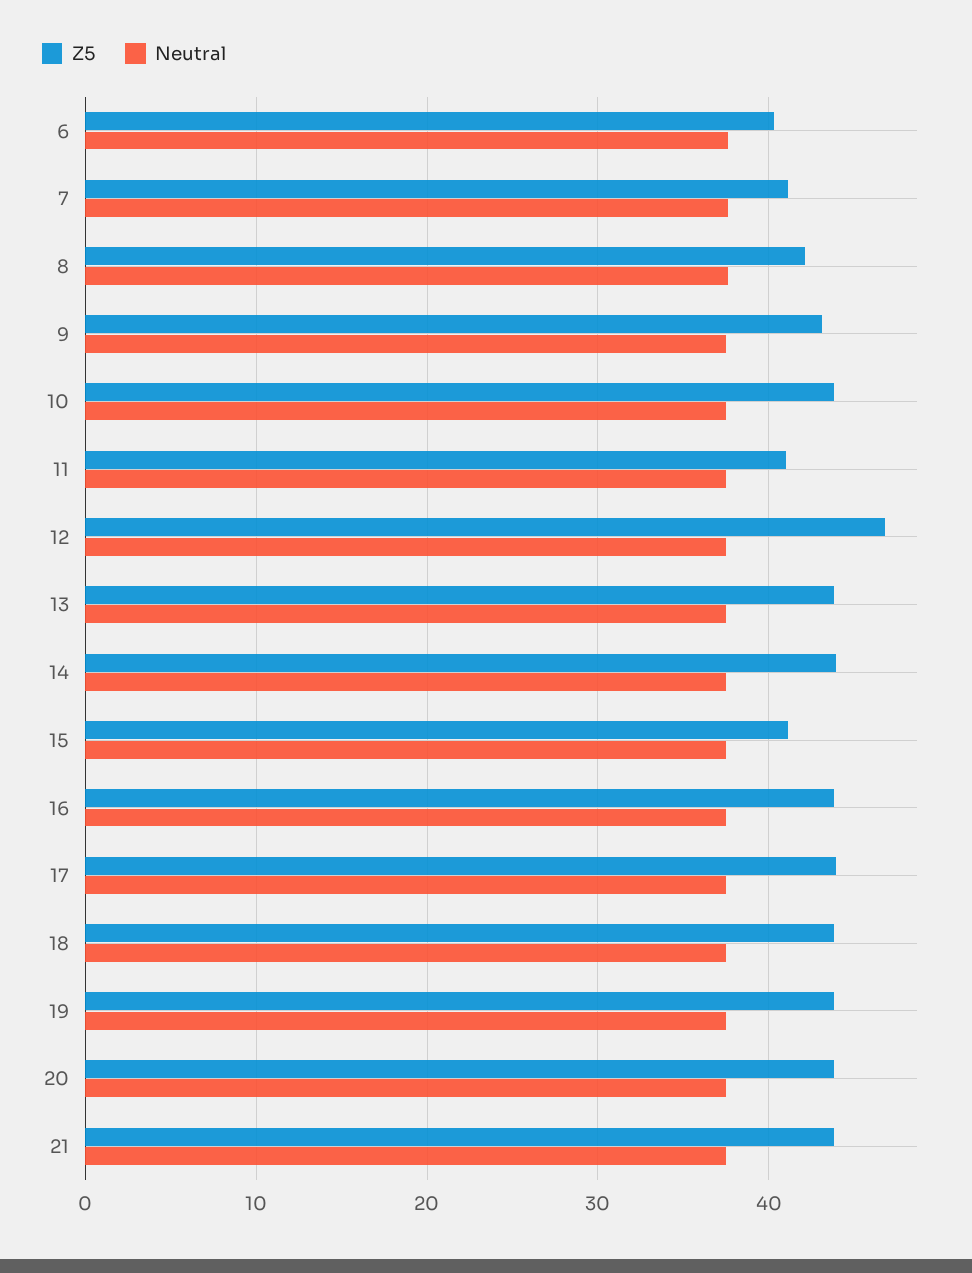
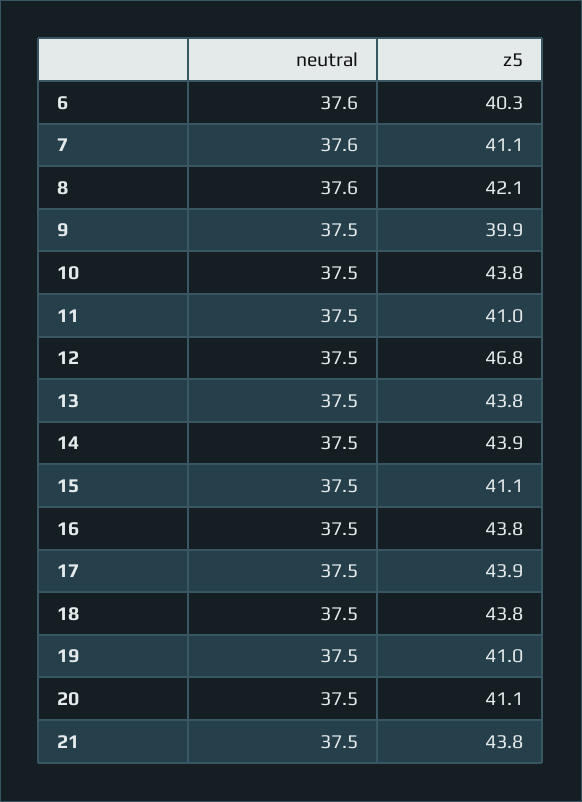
  {
    "Z5": {
      "6": 40.3,
      "7": 41.1,
      "8": 42.1,
-     "9": 43,
+     "9": 39.9,
      "10": 43.8,
      "11": 41,
      "12": 46.8,
      "13": 43.8,
      "14": 43.9,
      "15": 41.1,
      "16": 43.8,
      "17": 43.9,
      "18": 43.8,
-     "19": 44,
+     "19": 41,
-     "20": 44,
+     "20": 41.1,
      "21": 43.8
    },
    "Neutral": {
      "6": 37.6,
      "7": 37.6,
      "8": 37.6,
      "9": 37.5,
      "10": 37.5,
      "11": 37.5,
      "12": 37.5,
      "13": 37.5,
      "14": 37.5,
      "15": 37.5,
      "16": 37.5,
      "17": 37.5,
      "18": 37.5,
      "19": 37.5,
      "20": 37.5,
      "21": 37.5
    }
  }

